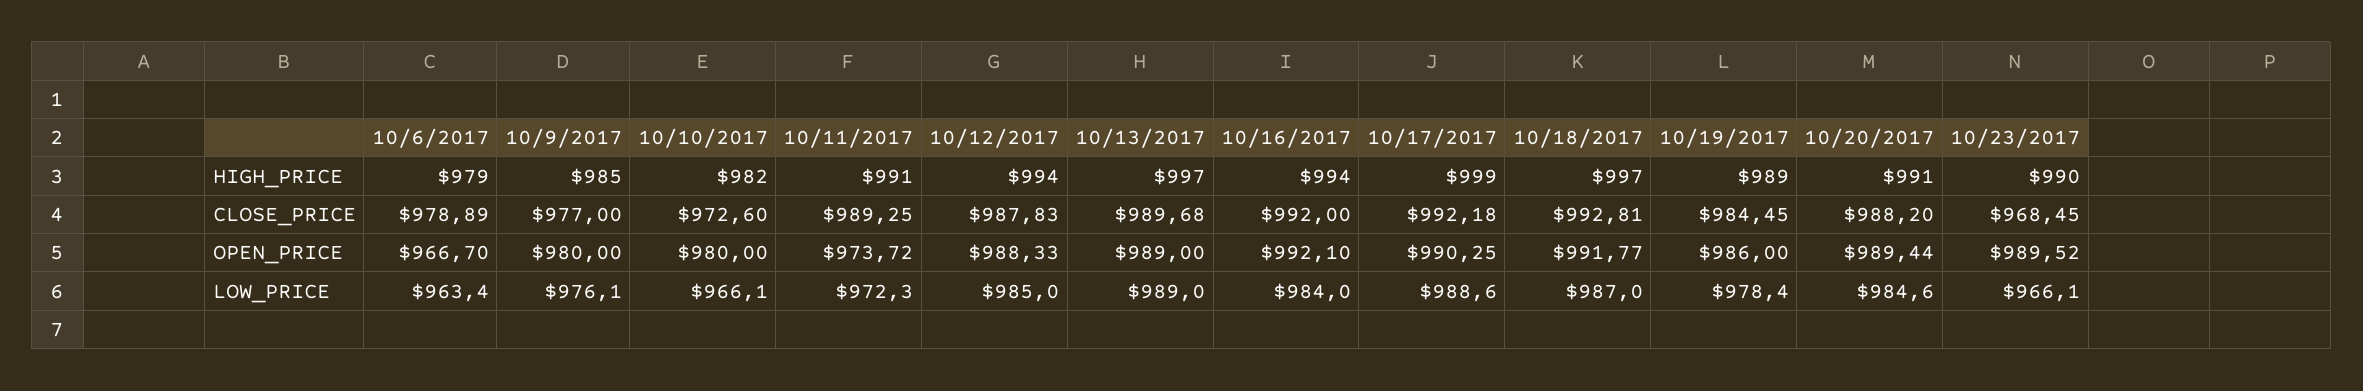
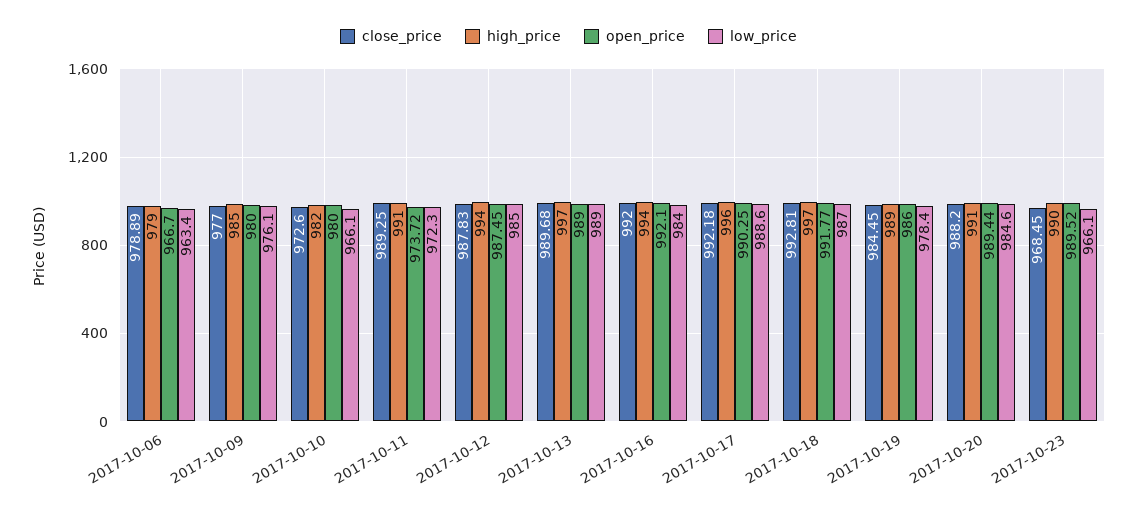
  {
    "HIGH_PRICE": {
      "10/6/2017": 979,
      "10/9/2017": 985,
      "10/10/2017": 982,
      "10/11/2017": 991,
      "10/12/2017": 994,
      "10/13/2017": 997,
      "10/16/2017": 994,
-     "10/17/2017": 999,
+     "10/17/2017": 996,
      "10/18/2017": 997,
      "10/19/2017": 989,
      "10/20/2017": 991,
      "10/23/2017": 990
    },
    "CLOSE_PRICE": {
      "10/6/2017": 978.89,
      "10/9/2017": 977,
      "10/10/2017": 972.6,
      "10/11/2017": 989.25,
      "10/12/2017": 987.83,
      "10/13/2017": 989.68,
      "10/16/2017": 992,
      "10/17/2017": 992.18,
      "10/18/2017": 992.81,
      "10/19/2017": 984.45,
      "10/20/2017": 988.2,
      "10/23/2017": 968.45
    },
    "OPEN_PRICE": {
      "10/6/2017": 966.7,
      "10/9/2017": 980,
      "10/10/2017": 980,
      "10/11/2017": 973.72,
-     "10/12/2017": 988.33,
+     "10/12/2017": 987.45,
      "10/13/2017": 989,
      "10/16/2017": 992.1,
      "10/17/2017": 990.25,
      "10/18/2017": 991.77,
      "10/19/2017": 986,
      "10/20/2017": 989.44,
      "10/23/2017": 989.52
    },
    "LOW_PRICE": {
      "10/6/2017": 963.4,
      "10/9/2017": 976.1,
      "10/10/2017": 966.1,
      "10/11/2017": 972.3,
      "10/12/2017": 985,
      "10/13/2017": 989,
      "10/16/2017": 984,
      "10/17/2017": 988.6,
      "10/18/2017": 987,
      "10/19/2017": 978.4,
      "10/20/2017": 984.6,
      "10/23/2017": 966.1
    }
  }

